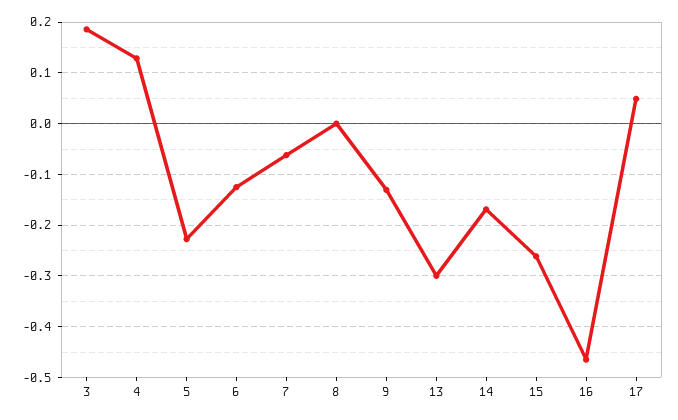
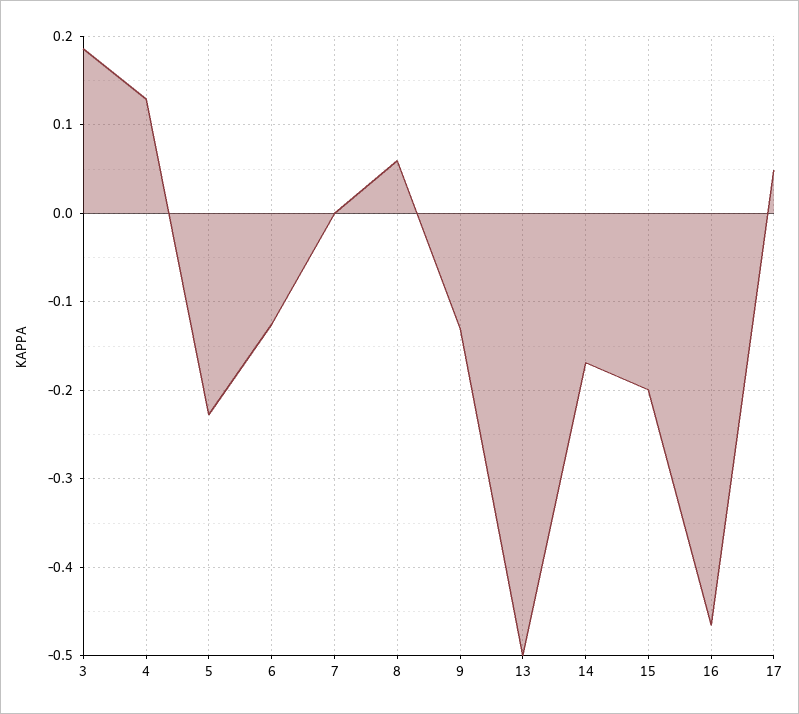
  {
    "3": 0.19,
    "4": 0.13,
    "5": -0.23,
    "6": -0.13,
-   "7": -0.06,
+   "7": 0,
-   "8": 0,
+   "8": 0.06,
    "9": -0.13,
-   "13": -0.3,
+   "13": -0.5,
    "14": -0.17,
-   "15": -0.26,
+   "15": -0.2,
    "16": -0.47,
    "17": 0.05
  }

